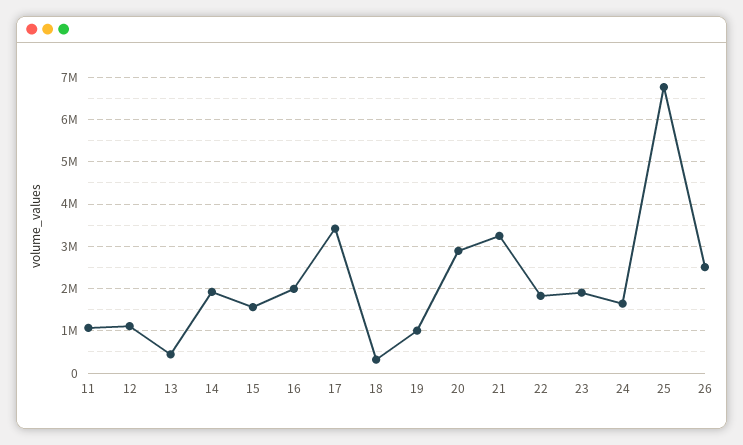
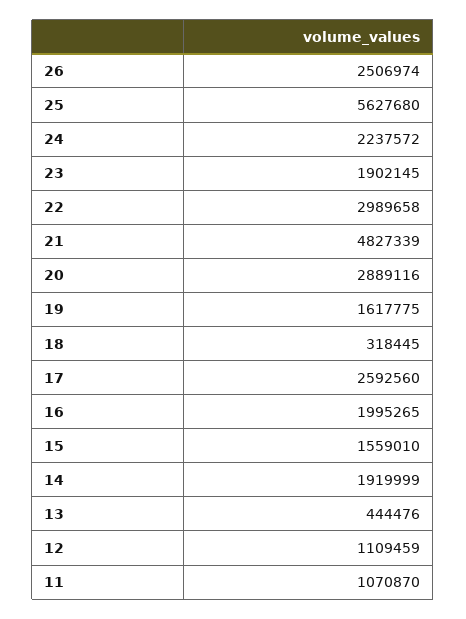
  {
    "11": 1070870,
    "12": 1109459,
    "13": 444476,
    "14": 1919999,
    "15": 1559010,
    "16": 1995265,
-   "17": 3400000,
+   "17": 2592560,
    "18": 318445,
-   "19": 1000000,
+   "19": 1617775,
    "20": 2889116,
-   "21": 3200000,
+   "21": 4827339,
-   "22": 1800000,
+   "22": 2989658,
    "23": 1902145,
-   "24": 1600000,
+   "24": 2237572,
-   "25": 6800000,
+   "25": 5627680,
    "26": 2506974
  }

